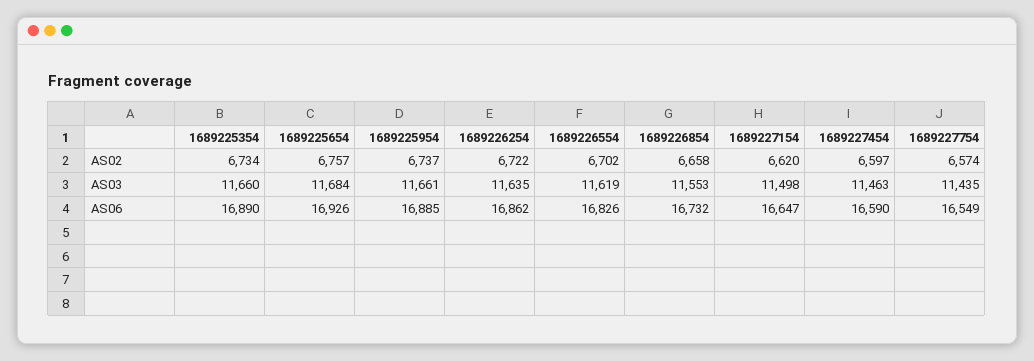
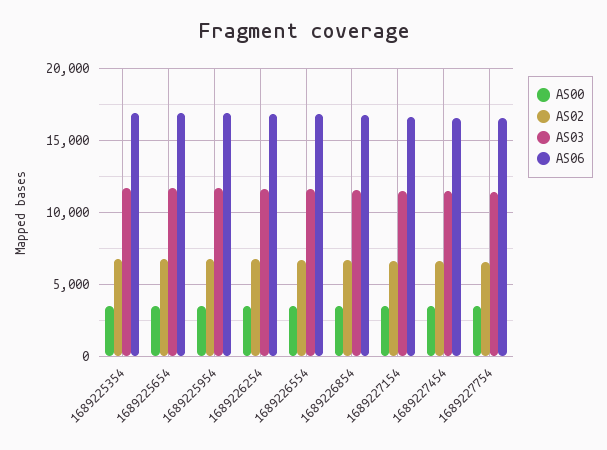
  {
    "AS02": {
      "1689225354": 6734,
      "1689225654": 6757,
      "1689225954": 6737,
      "1689226254": 6722,
      "1689226554": 6702,
      "1689226854": 6658,
      "1689227154": 6620,
      "1689227454": 6597,
      "1689227754": 6574
    },
    "AS03": {
      "1689225354": 11660,
      "1689225654": 11684,
      "1689225954": 11661,
      "1689226254": 11635,
      "1689226554": 11619,
      "1689226854": 11553,
      "1689227154": 11498,
      "1689227454": 11463,
      "1689227754": 11435
    },
    "AS06": {
      "1689225354": 16890,
      "1689225654": 16926,
      "1689225954": 16885,
      "1689226254": 16862,
      "1689226554": 16826,
      "1689226854": 16732,
      "1689227154": 16647,
      "1689227454": 16590,
      "1689227754": 16549
-   }
+   },
+   "AS00": {
+     "1689225354": 3500,
+     "1689225654": 3500,
+     "1689225954": 3500,
+     "1689226254": 3500,
+     "1689226554": 3500,
+     "1689226854": 3500,
+     "1689227154": 3500,
+     "1689227454": 3500,
+     "1689227754": 3500
+   }
  }

